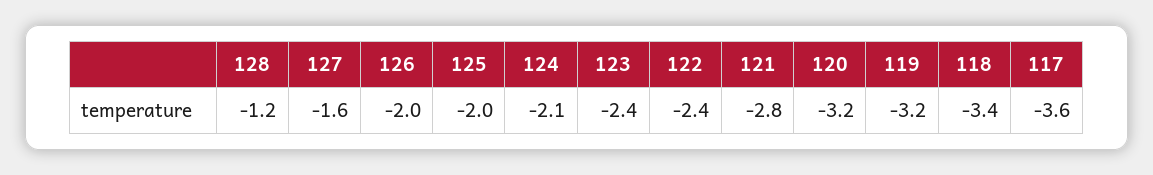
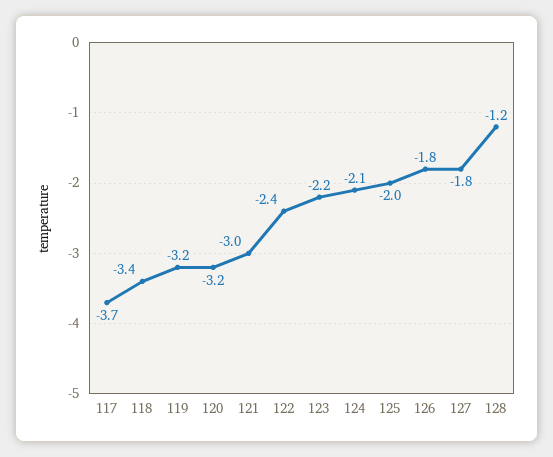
  {
    "128": -1.2,
-   "127": -1.6,
+   "127": -1.8,
-   "126": -2,
+   "126": -1.8,
    "125": -2,
    "124": -2.1,
-   "123": -2.4,
+   "123": -2.2,
    "122": -2.4,
-   "121": -2.8,
+   "121": -3,
    "120": -3.2,
    "119": -3.2,
    "118": -3.4,
-   "117": -3.6
+   "117": -3.7
  }

